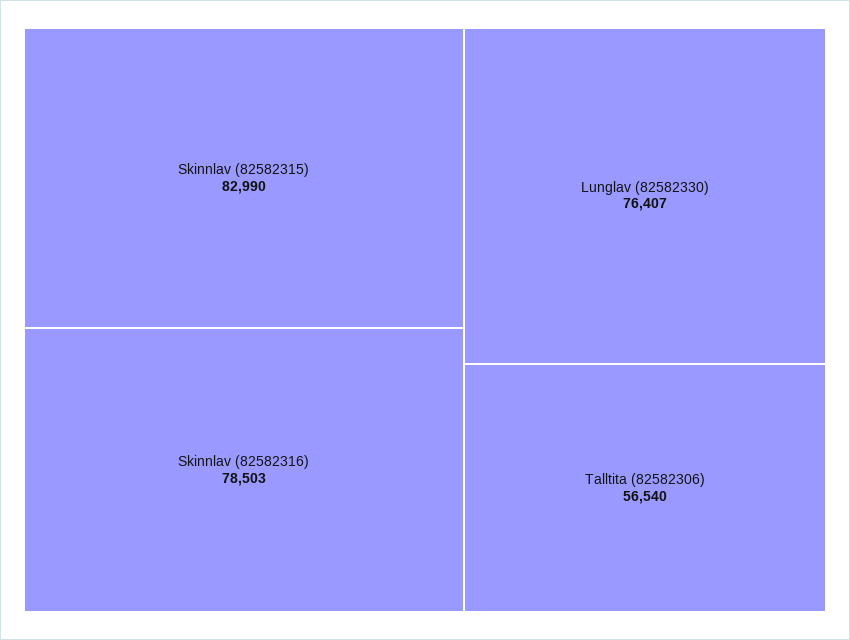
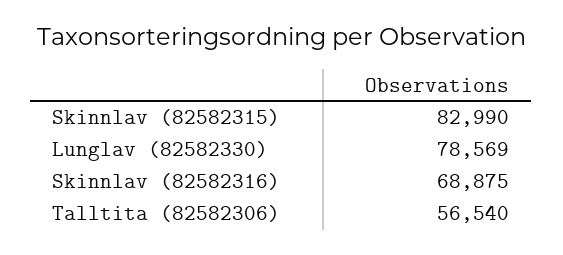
  {
    "Skinnlav (82582315)": 82990,
-   "Skinnlav (82582316)": 78503,
+   "Skinnlav (82582316)": 68875,
-   "Lunglav (82582330)": 76407,
+   "Lunglav (82582330)": 78569,
    "Talltita (82582306)": 56540
  }

